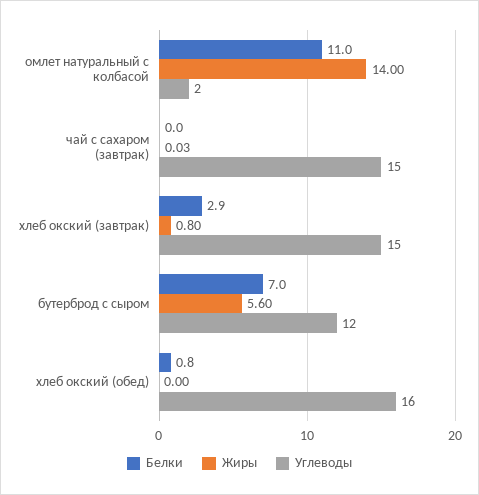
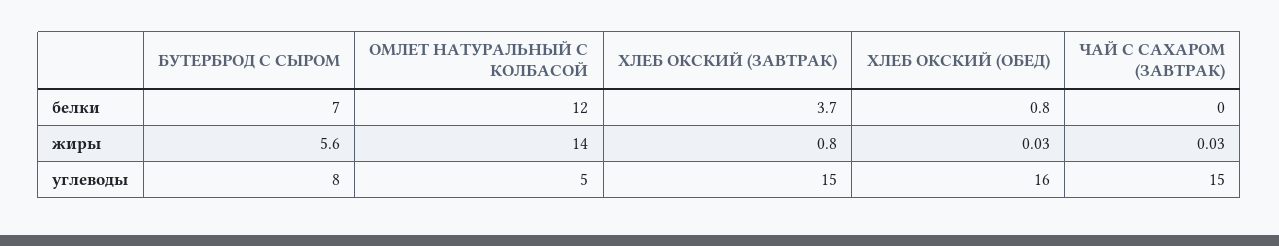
  {
    "Белки": {
-     "омлет натуральный с колбасой": 11,
+     "омлет натуральный с колбасой": 12,
      "чай с сахаром (завтрак)": 0,
-     "хлеб окский (завтрак)": 2.9,
+     "хлеб окский (завтрак)": 3.7,
      "бутерброд с сыром": 7,
      "хлеб окский (обед)": 0.8
    },
    "Жиры": {
      "омлет натуральный с колбасой": 14,
      "чай с сахаром (завтрак)": 0.03,
      "хлеб окский (завтрак)": 0.8,
      "бутерброд с сыром": 5.6,
-     "хлеб окский (обед)": 0
+     "хлеб окский (обед)": 0.03
    },
    "Углеводы": {
-     "омлет натуральный с колбасой": 2,
+     "омлет натуральный с колбасой": 5,
      "чай с сахаром (завтрак)": 15,
      "хлеб окский (завтрак)": 15,
-     "бутерброд с сыром": 12,
+     "бутерброд с сыром": 8,
      "хлеб окский (обед)": 16
    }
  }

